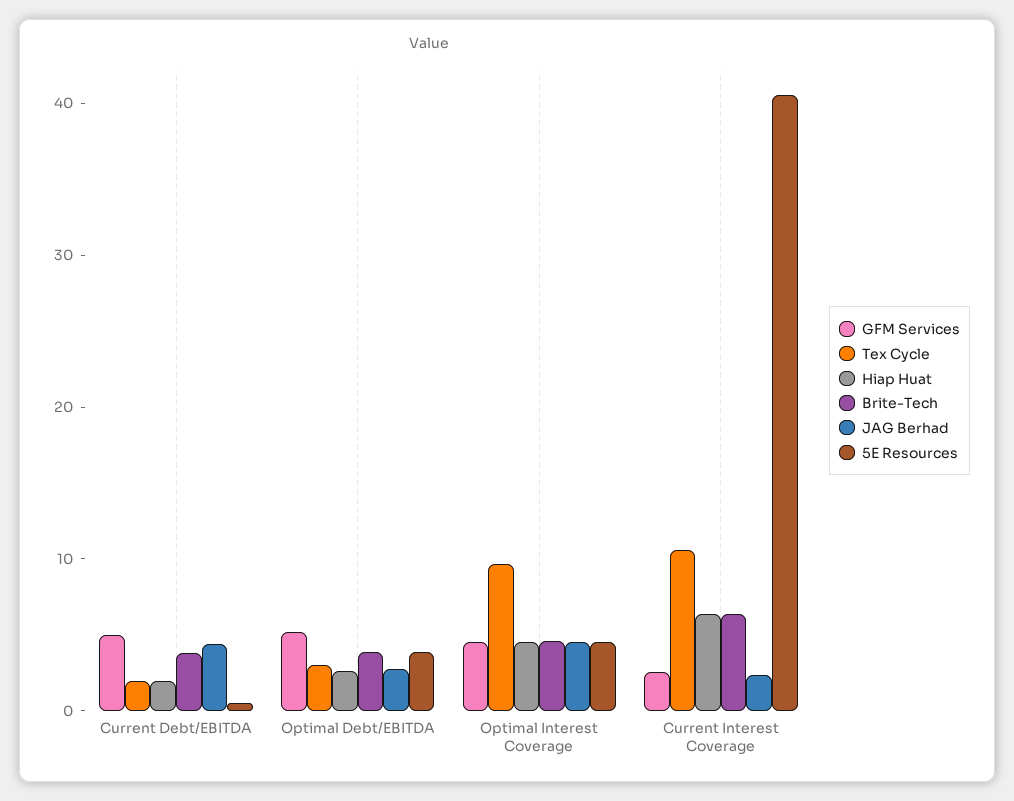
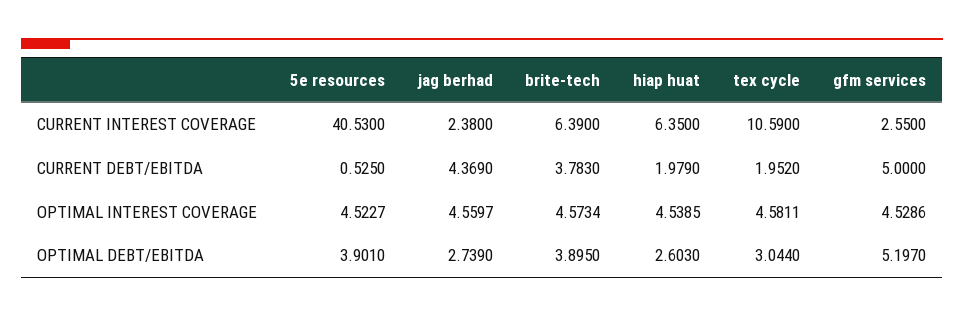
  {
    "GFM Services": {
      "Current Debt/EBITDA": 5,
      "Optimal Debt/EBITDA": 5.197,
      "Optimal Interest Coverage": 4.5286,
      "Current Interest Coverage": 2.55
    },
    "Tex Cycle": {
      "Current Debt/EBITDA": 1.952,
      "Optimal Debt/EBITDA": 3.044,
-     "Optimal Interest Coverage": 10,
+     "Optimal Interest Coverage": 4.5811,
      "Current Interest Coverage": 10.59
    },
    "Hiap Huat": {
      "Current Debt/EBITDA": 1.979,
      "Optimal Debt/EBITDA": 2.603,
      "Optimal Interest Coverage": 4.5385,
      "Current Interest Coverage": 6.35
    },
    "Brite-Tech": {
      "Current Debt/EBITDA": 3.783,
      "Optimal Debt/EBITDA": 3.895,
      "Optimal Interest Coverage": 4.5734,
      "Current Interest Coverage": 6.39
    },
    "JAG Berhad": {
      "Current Debt/EBITDA": 4.369,
      "Optimal Debt/EBITDA": 2.739,
      "Optimal Interest Coverage": 4.5597,
      "Current Interest Coverage": 2.38
    },
    "5E Resources": {
      "Current Debt/EBITDA": 0.525,
      "Optimal Debt/EBITDA": 3.901,
      "Optimal Interest Coverage": 4.5227,
      "Current Interest Coverage": 40.53
    }
  }

